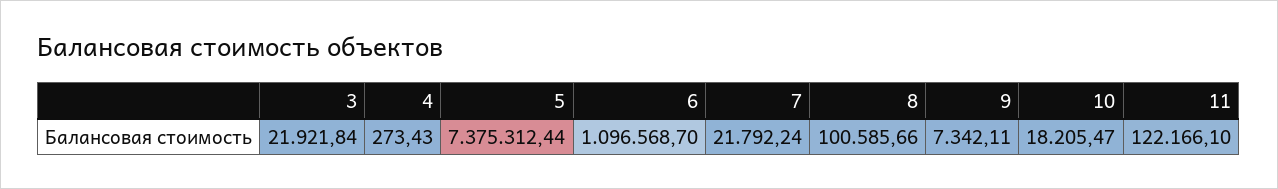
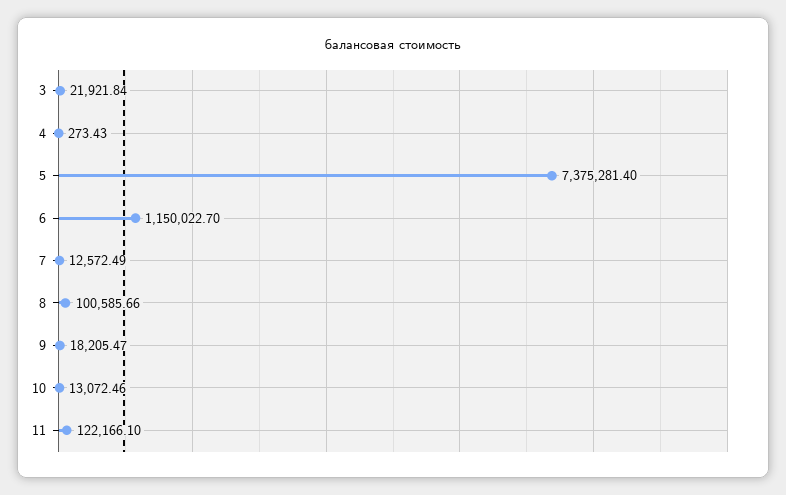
  {
    "3": 21921.84,
    "4": 273.43,
-   "5": 7375312.44,
+   "5": 7375281.4,
-   "6": 1096568.7,
+   "6": 1150022.7,
-   "7": 21792.24,
+   "7": 12572.49,
    "8": 100585.66,
-   "9": 7342.11,
+   "9": 18205.47,
-   "10": 18205.47,
+   "10": 13072.46,
    "11": 122166.1
  }

